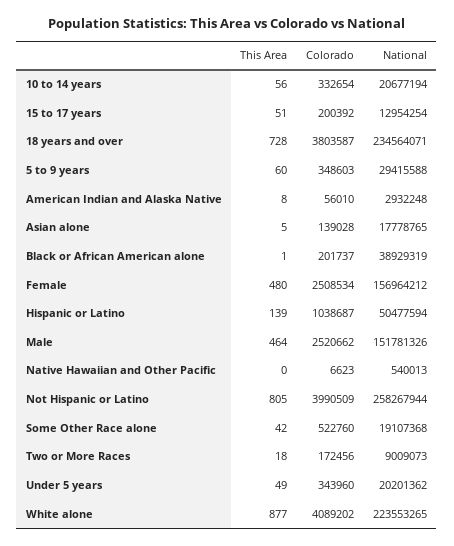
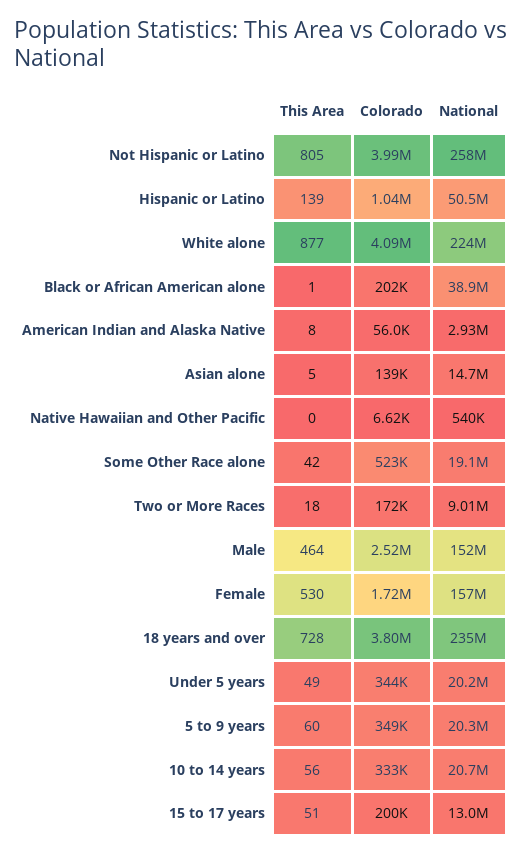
  {
    "This Area": {
      "10 to 14 years": 56,
      "15 to 17 years": 51,
      "18 years and over": 728,
      "5 to 9 years": 60,
      "American Indian and Alaska Native": 8,
      "Asian alone": 5,
      "Black or African American alone": 1,
-     "Female": 480,
+     "Female": 530,
      "Hispanic or Latino": 139,
      "Male": 464,
      "Native Hawaiian and Other Pacific": 0,
      "Not Hispanic or Latino": 805,
      "Some Other Race alone": 42,
      "Two or More Races": 18,
      "Under 5 years": 49,
      "White alone": 877
    },
    "Colorado": {
      "10 to 14 years": 332654,
      "15 to 17 years": 200392,
      "18 years and over": 3803587,
      "5 to 9 years": 348603,
      "American Indian and Alaska Native": 56010,
      "Asian alone": 139028,
      "Black or African American alone": 201737,
-     "Female": 2508534,
+     "Female": 1720000,
      "Hispanic or Latino": 1038687,
      "Male": 2520662,
      "Native Hawaiian and Other Pacific": 6623,
      "Not Hispanic or Latino": 3990509,
      "Some Other Race alone": 522760,
      "Two or More Races": 172456,
      "Under 5 years": 343960,
      "White alone": 4089202
    },
    "National": {
      "10 to 14 years": 20677194,
      "15 to 17 years": 12954254,
      "18 years and over": 234564071,
-     "5 to 9 years": 29415588,
+     "5 to 9 years": 20300000,
      "American Indian and Alaska Native": 2932248,
-     "Asian alone": 17778765,
+     "Asian alone": 14700000,
      "Black or African American alone": 38929319,
      "Female": 156964212,
      "Hispanic or Latino": 50477594,
      "Male": 151781326,
      "Native Hawaiian and Other Pacific": 540013,
      "Not Hispanic or Latino": 258267944,
      "Some Other Race alone": 19107368,
      "Two or More Races": 9009073,
      "Under 5 years": 20201362,
      "White alone": 223553265
    }
  }

